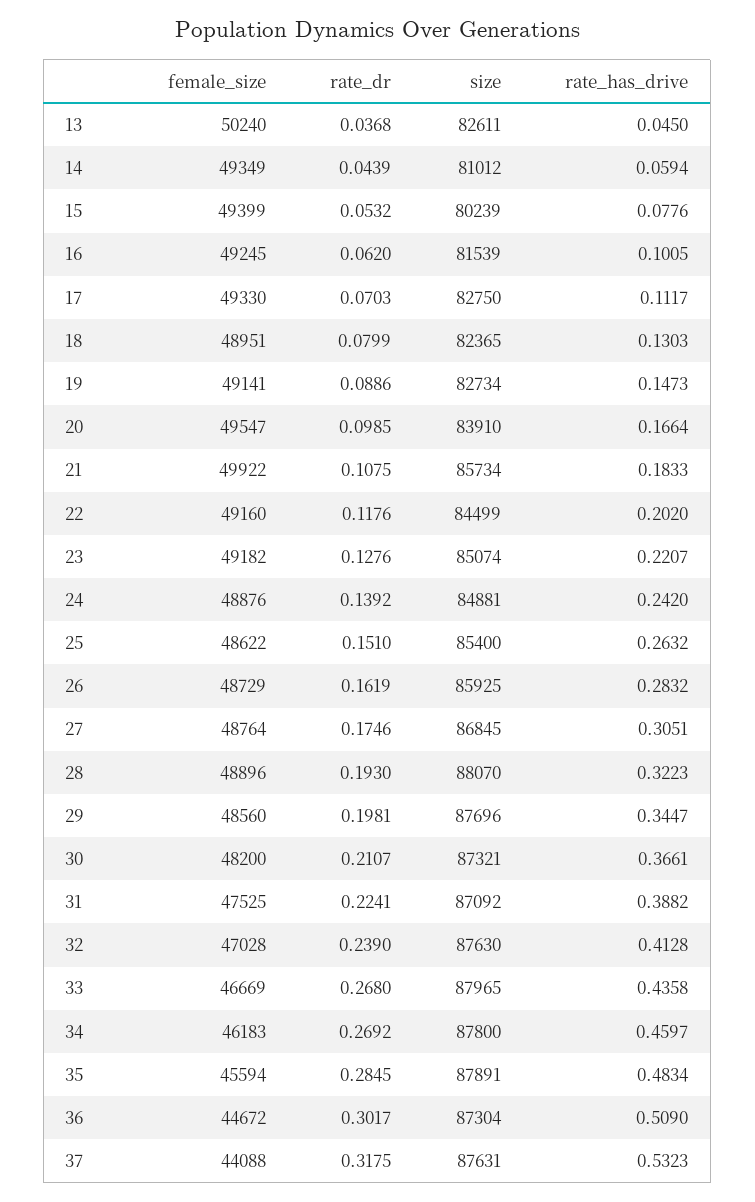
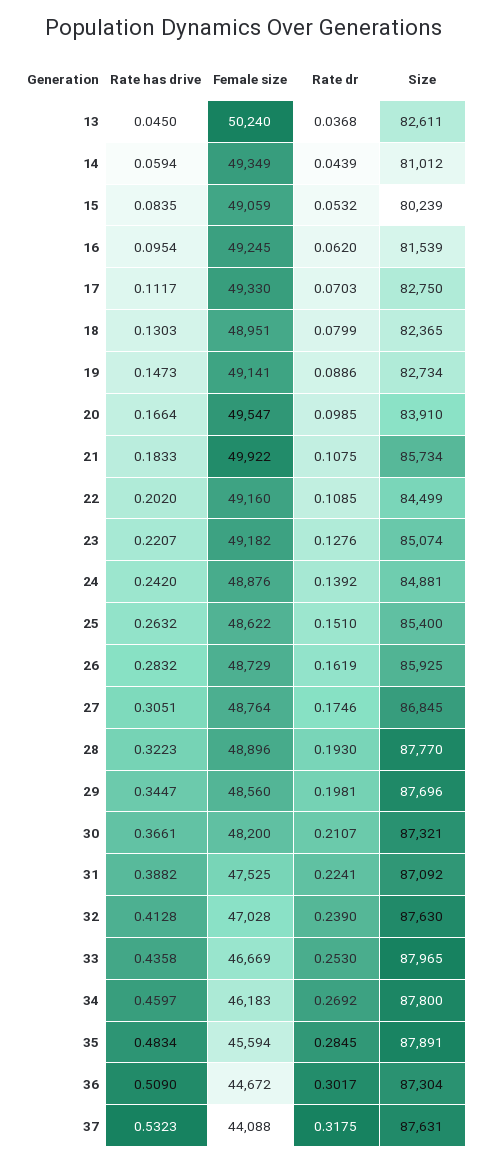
  {
    "female_size": {
      "13": 50240,
      "14": 49349,
-     "15": 49399,
+     "15": 49059,
      "16": 49245,
      "17": 49330,
      "18": 48951,
      "19": 49141,
      "20": 49547,
      "21": 49922,
      "22": 49160,
      "23": 49182,
      "24": 48876,
      "25": 48622,
      "26": 48729,
      "27": 48764,
      "28": 48896,
      "29": 48560,
      "30": 48200,
      "31": 47525,
      "32": 47028,
      "33": 46669,
      "34": 46183,
      "35": 45594,
      "36": 44672,
      "37": 44088
    },
    "rate_dr": {
      "13": 0.0368,
      "14": 0.0439,
      "15": 0.0532,
      "16": 0.062,
      "17": 0.0703,
      "18": 0.0799,
      "19": 0.0886,
      "20": 0.0985,
      "21": 0.1075,
-     "22": 0.1176,
+     "22": 0.1085,
      "23": 0.1276,
      "24": 0.1392,
      "25": 0.151,
      "26": 0.1619,
      "27": 0.1746,
      "28": 0.193,
      "29": 0.1981,
      "30": 0.2107,
      "31": 0.2241,
      "32": 0.239,
-     "33": 0.268,
+     "33": 0.253,
      "34": 0.2692,
      "35": 0.2845,
      "36": 0.3017,
      "37": 0.3175
    },
    "size": {
      "13": 82611,
      "14": 81012,
      "15": 80239,
      "16": 81539,
      "17": 82750,
      "18": 82365,
      "19": 82734,
      "20": 83910,
      "21": 85734,
      "22": 84499,
      "23": 85074,
      "24": 84881,
      "25": 85400,
      "26": 85925,
      "27": 86845,
-     "28": 88070,
+     "28": 87770,
      "29": 87696,
      "30": 87321,
      "31": 87092,
      "32": 87630,
      "33": 87965,
      "34": 87800,
      "35": 87891,
      "36": 87304,
      "37": 87631
    },
    "rate_has_drive": {
      "13": 0.045,
      "14": 0.0594,
-     "15": 0.0776,
+     "15": 0.0835,
-     "16": 0.1005,
+     "16": 0.0954,
      "17": 0.1117,
      "18": 0.1303,
      "19": 0.1473,
      "20": 0.1664,
      "21": 0.1833,
      "22": 0.202,
      "23": 0.2207,
      "24": 0.242,
      "25": 0.2632,
      "26": 0.2832,
      "27": 0.3051,
      "28": 0.3223,
      "29": 0.3447,
      "30": 0.3661,
      "31": 0.3882,
      "32": 0.4128,
      "33": 0.4358,
      "34": 0.4597,
      "35": 0.4834,
      "36": 0.509,
      "37": 0.5323
    }
  }

